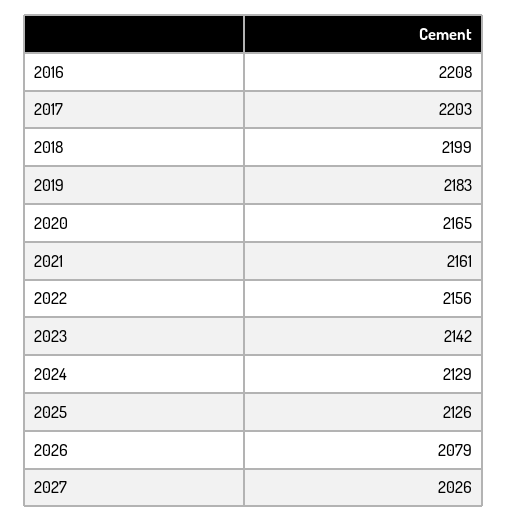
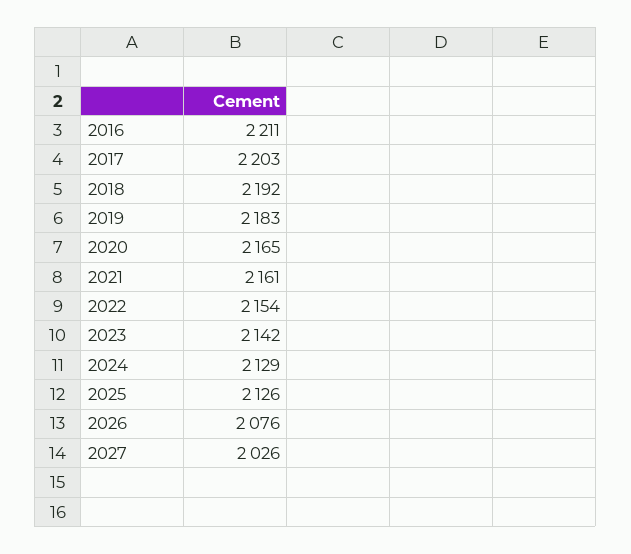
  {
-   "2016": 2208,
+   "2016": 2211,
    "2017": 2203,
-   "2018": 2199,
+   "2018": 2192,
    "2019": 2183,
    "2020": 2165,
    "2021": 2161,
-   "2022": 2156,
+   "2022": 2154,
    "2023": 2142,
    "2024": 2129,
    "2025": 2126,
-   "2026": 2079,
+   "2026": 2076,
    "2027": 2026
  }

